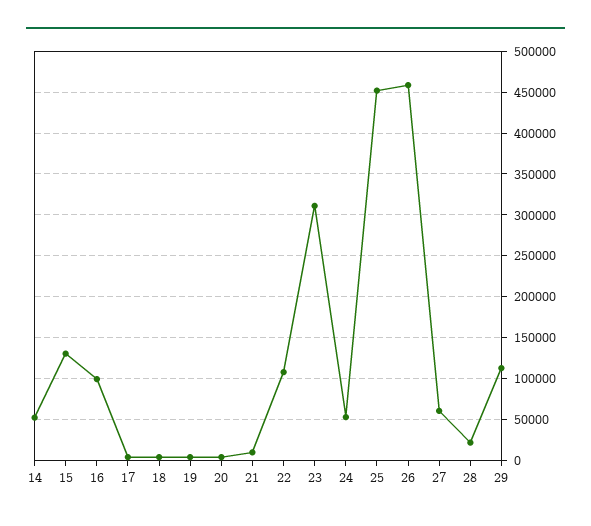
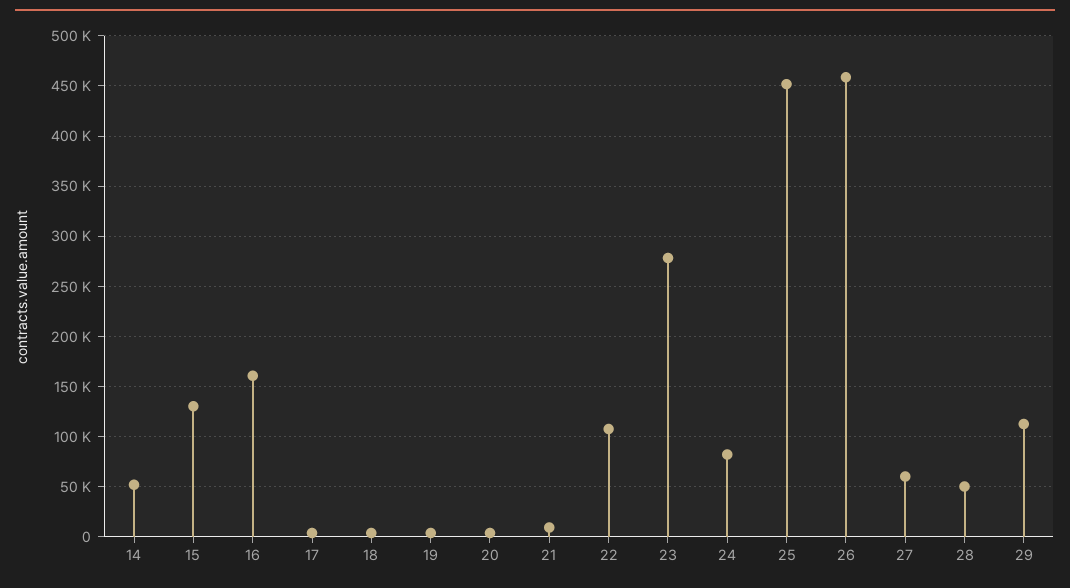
  {
    "14": 50000,
    "15": 130000,
-   "16": 100000,
+   "16": 160000,
    "17": 0,
    "18": 0,
    "19": 0,
    "20": 0,
    "21": 10000,
    "22": 110000,
-   "23": 310000,
+   "23": 280000,
-   "24": 50000,
+   "24": 80000,
    "25": 450000,
    "26": 460000,
    "27": 60000,
-   "28": 20000,
+   "28": 50000,
    "29": 110000
  }

